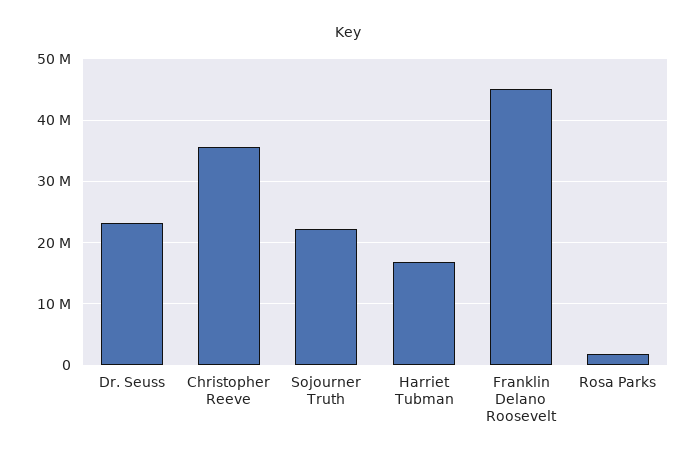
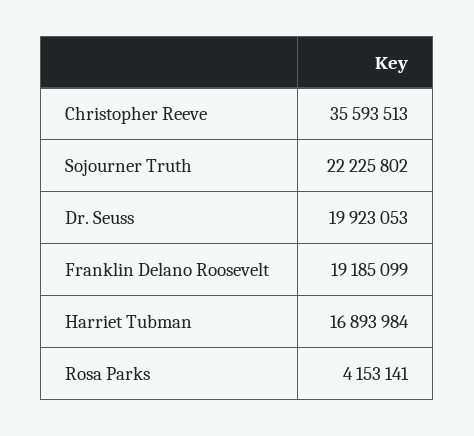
  {
-   "Dr. Seuss": 23000000,
+   "Dr. Seuss": 19923053,
    "Christopher Reeve": 35593513,
    "Sojourner Truth": 22225802,
    "Harriet Tubman": 16893984,
-   "Franklin Delano Roosevelt": 45000000,
+   "Franklin Delano Roosevelt": 19185099,
-   "Rosa Parks": 2000000
+   "Rosa Parks": 4153141
  }

